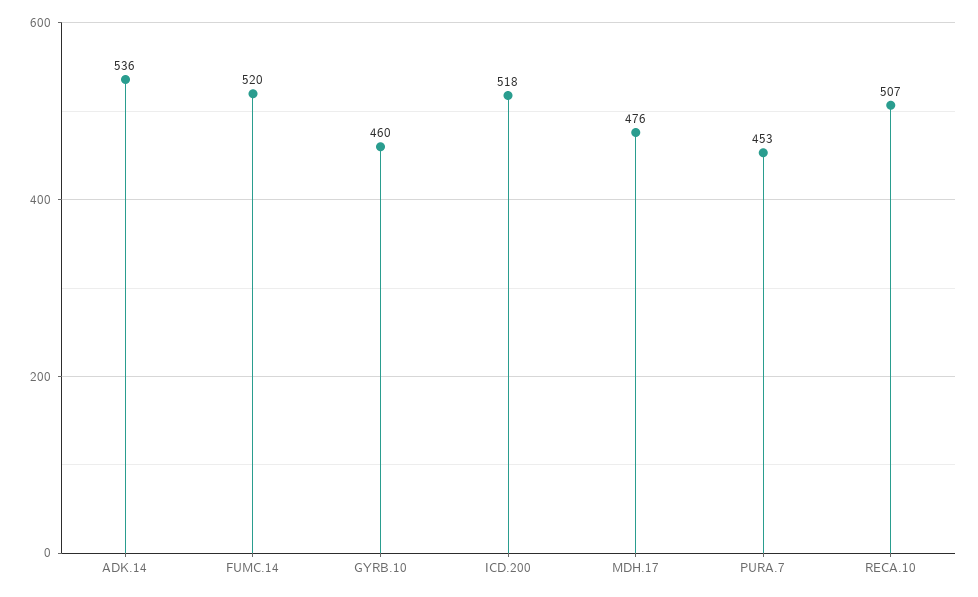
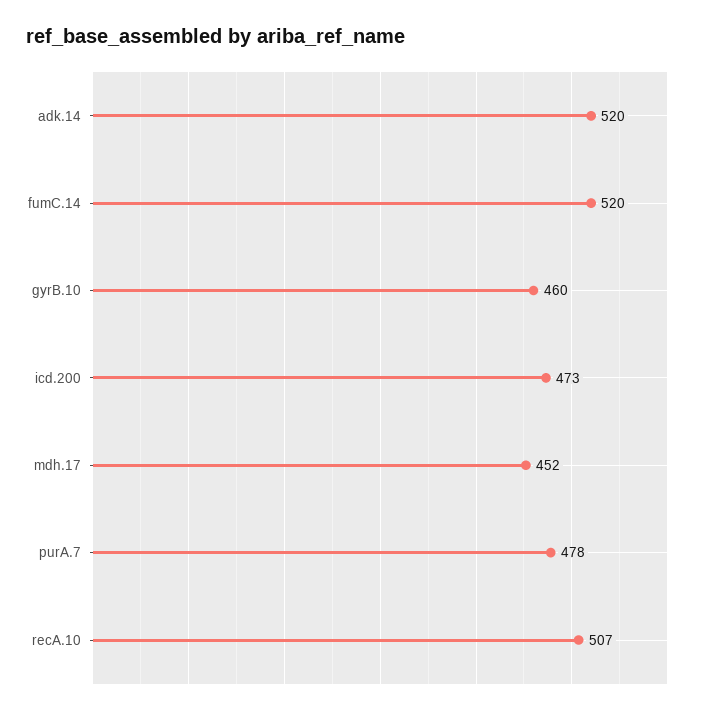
  {
-   "ADK.14": 536,
+   "ADK.14": 520,
    "FUMC.14": 520,
    "GYRB.10": 460,
-   "ICD.200": 518,
+   "ICD.200": 473,
-   "MDH.17": 476,
+   "MDH.17": 452,
-   "PURA.7": 453,
+   "PURA.7": 478,
    "RECA.10": 507
  }

